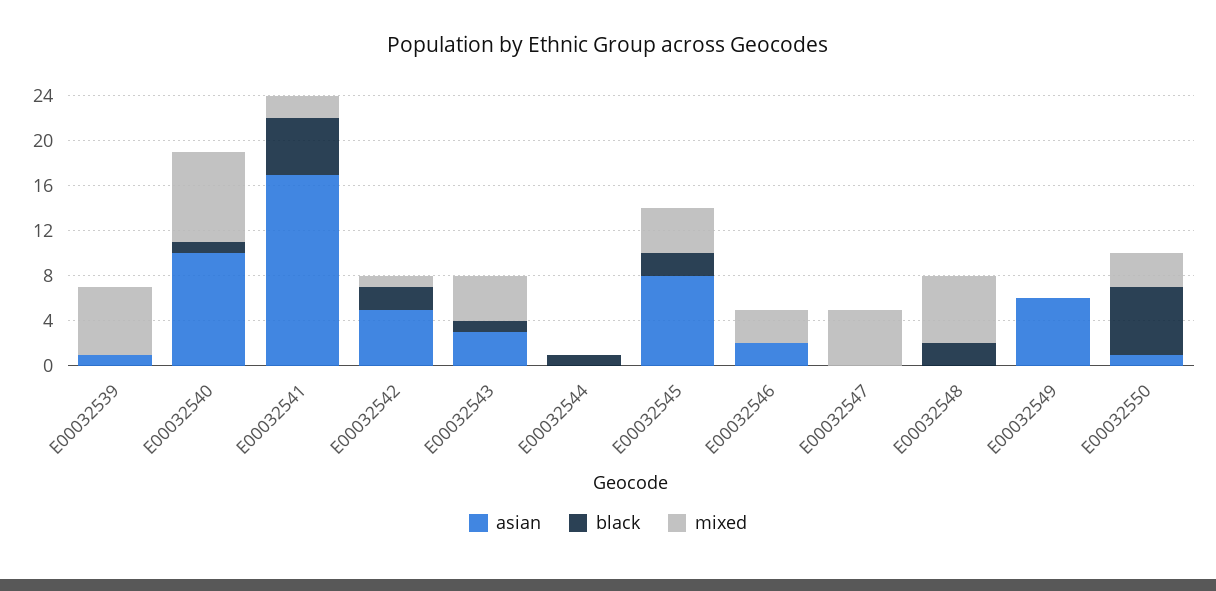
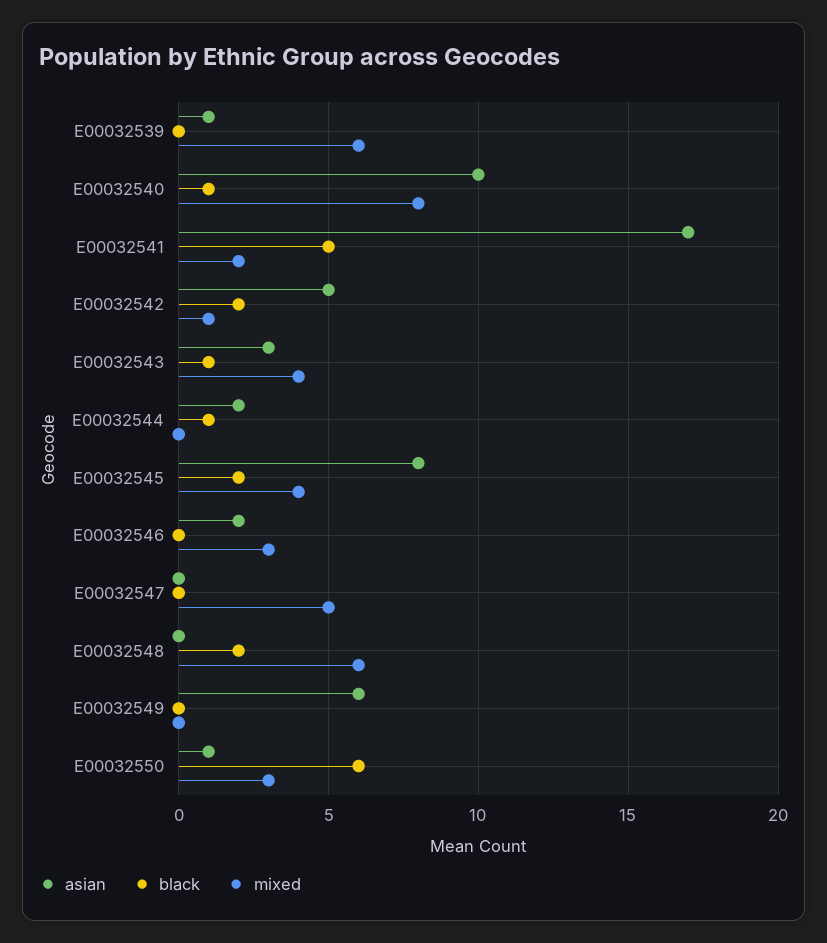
  {
    "asian": {
      "E00032539": 1,
      "E00032540": 10,
      "E00032541": 17,
      "E00032542": 5,
      "E00032543": 3,
-     "E00032544": 0,
+     "E00032544": 2,
      "E00032545": 8,
      "E00032546": 2,
      "E00032547": 0,
      "E00032548": 0,
      "E00032549": 6,
      "E00032550": 1
    },
    "black": {
      "E00032539": 0,
      "E00032540": 1,
      "E00032541": 5,
      "E00032542": 2,
      "E00032543": 1,
      "E00032544": 1,
      "E00032545": 2,
      "E00032546": 0,
      "E00032547": 0,
      "E00032548": 2,
      "E00032549": 0,
      "E00032550": 6
    },
    "mixed": {
      "E00032539": 6,
      "E00032540": 8,
      "E00032541": 2,
      "E00032542": 1,
      "E00032543": 4,
      "E00032544": 0,
      "E00032545": 4,
      "E00032546": 3,
      "E00032547": 5,
      "E00032548": 6,
      "E00032549": 0,
      "E00032550": 3
    }
  }

